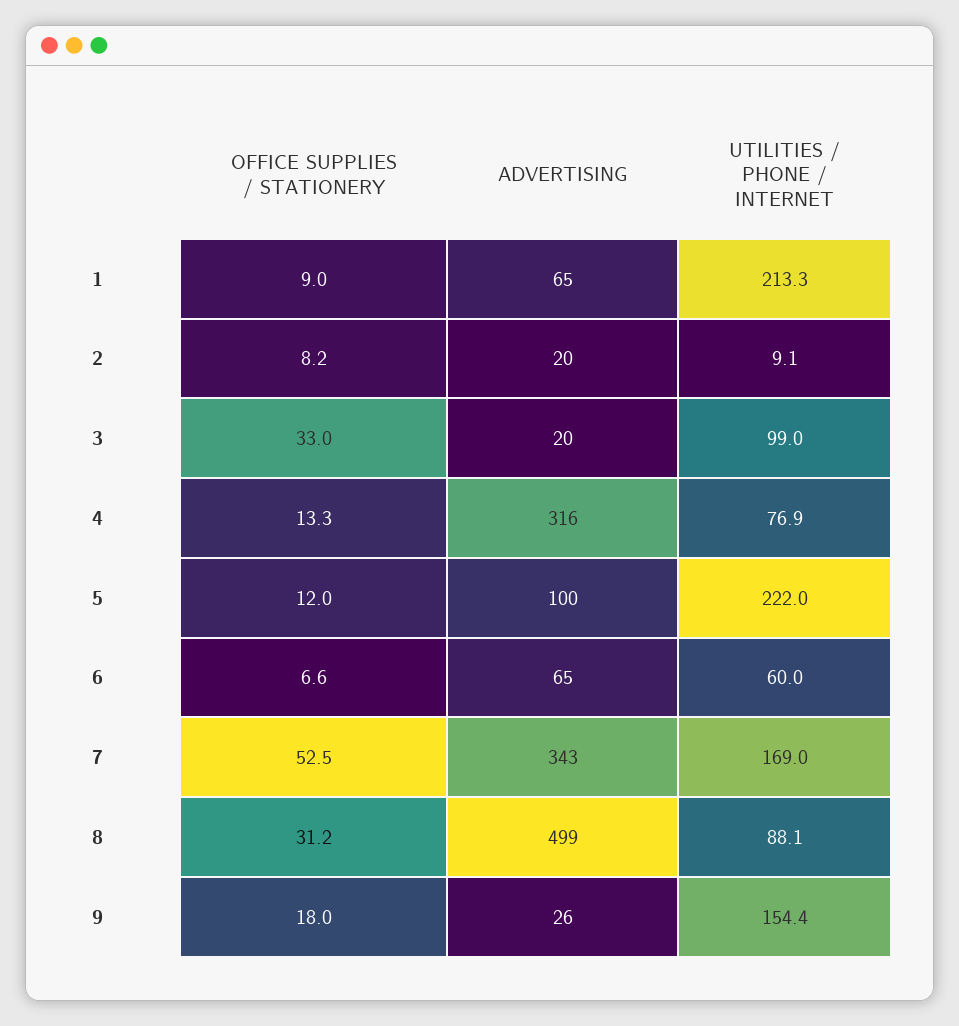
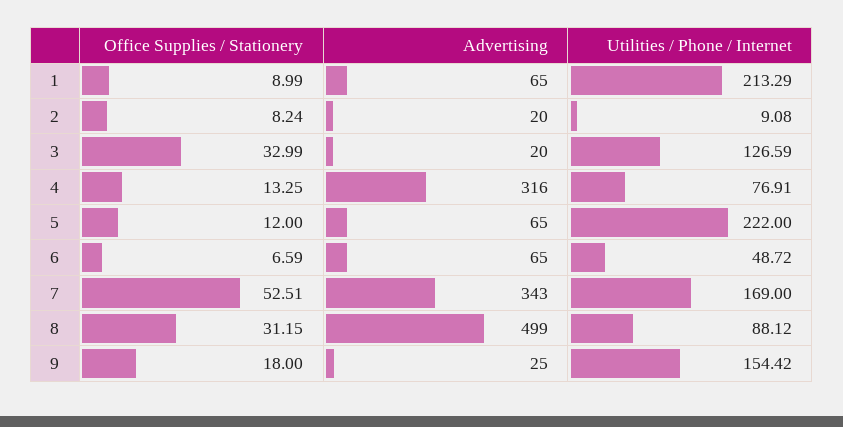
  {
    "OFFICE SUPPLIES / STATIONERY": {
      "1": 8.99,
      "2": 8.24,
      "3": 32.99,
      "4": 13.25,
      "5": 12,
      "6": 6.59,
      "7": 52.51,
      "8": 31.15,
      "9": 18
    },
    "ADVERTISING": {
      "1": 65,
      "2": 20,
      "3": 20,
      "4": 316,
-     "5": 100,
+     "5": 65,
      "6": 65,
      "7": 343,
      "8": 499,
-     "9": 26
+     "9": 25
    },
    "UTILITIES / PHONE / INTERNET": {
      "1": 213.29,
      "2": 9.08,
-     "3": 99,
+     "3": 126.59,
      "4": 76.91,
      "5": 222,
-     "6": 60,
+     "6": 48.72,
      "7": 169,
      "8": 88.12,
      "9": 154.42
    }
  }

